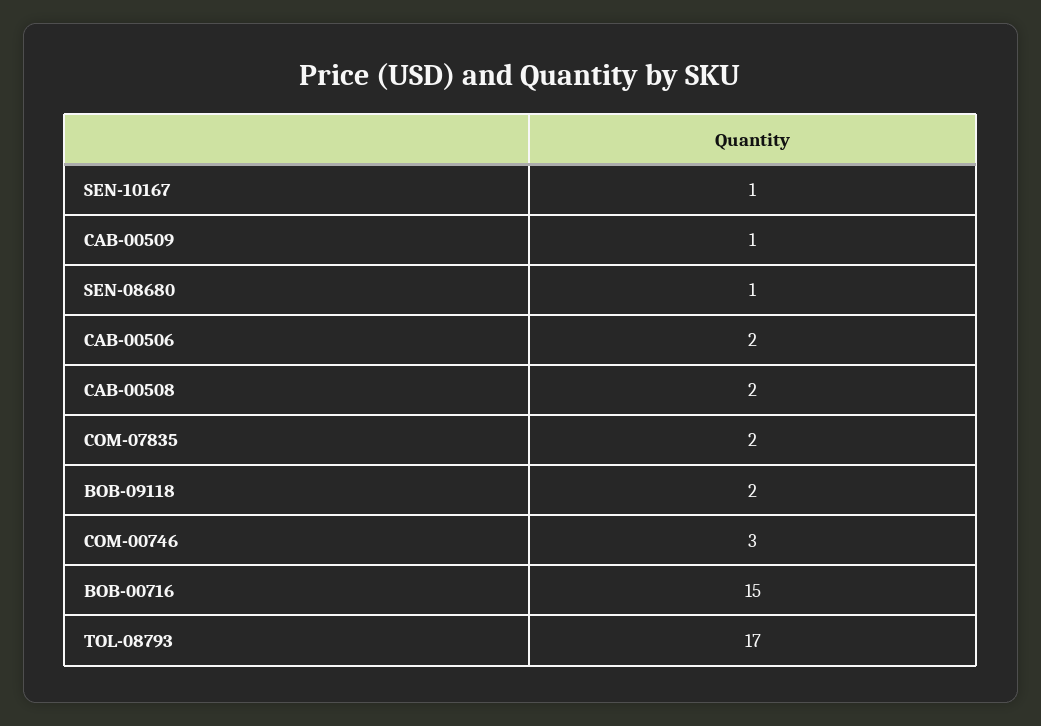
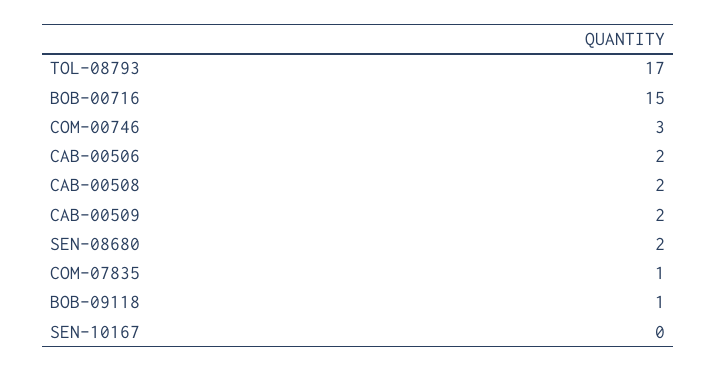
  {
-   "SEN-10167": 1,
+   "SEN-10167": 0,
-   "CAB-00509": 1,
+   "CAB-00509": 2,
-   "SEN-08680": 1,
+   "SEN-08680": 2,
    "CAB-00506": 2,
    "CAB-00508": 2,
-   "COM-07835": 2,
+   "COM-07835": 1,
-   "BOB-09118": 2,
+   "BOB-09118": 1,
    "COM-00746": 3,
    "BOB-00716": 15,
    "TOL-08793": 17
  }

